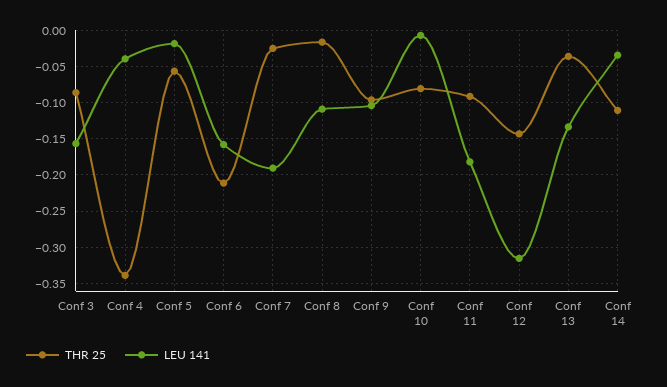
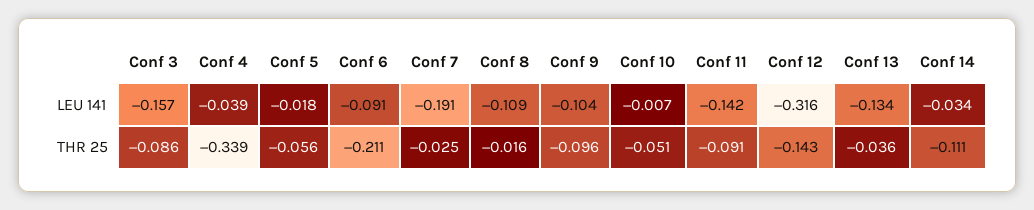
  {
    "THR 25": {
      "Conf 3": -0.086,
      "Conf 4": -0.339,
      "Conf 5": -0.056,
      "Conf 6": -0.211,
      "Conf 7": -0.025,
      "Conf 8": -0.016,
      "Conf 9": -0.096,
-     "Conf 10": -0.08,
+     "Conf 10": -0.051,
      "Conf 11": -0.091,
      "Conf 12": -0.143,
      "Conf 13": -0.036,
      "Conf 14": -0.111
    },
    "LEU 141": {
      "Conf 3": -0.157,
      "Conf 4": -0.039,
      "Conf 5": -0.018,
-     "Conf 6": -0.16,
+     "Conf 6": -0.091,
      "Conf 7": -0.191,
      "Conf 8": -0.109,
      "Conf 9": -0.104,
      "Conf 10": -0.007,
-     "Conf 11": -0.18,
+     "Conf 11": -0.142,
      "Conf 12": -0.316,
      "Conf 13": -0.134,
      "Conf 14": -0.034
    }
  }

